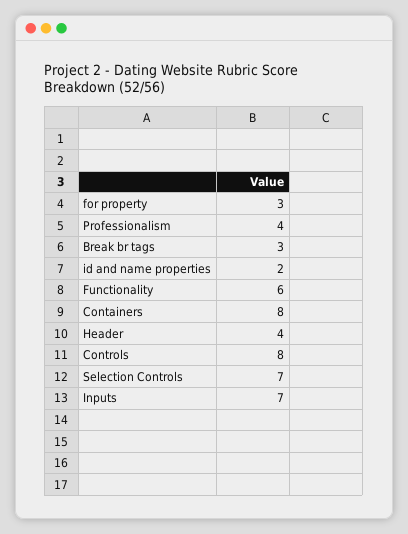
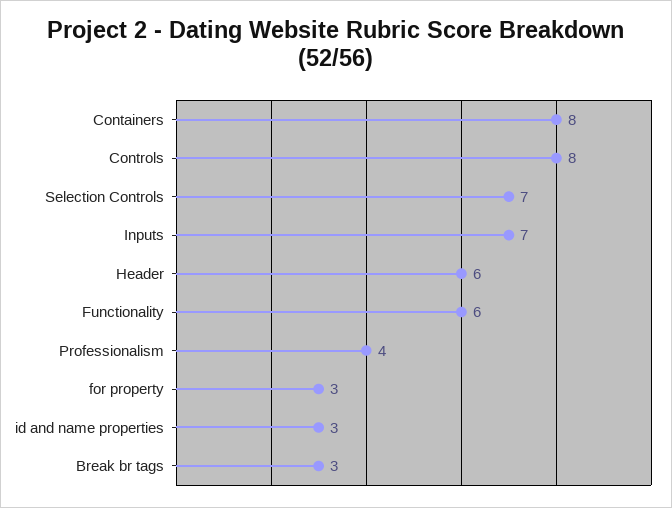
  {
    "for property": 3,
    "Professionalism": 4,
    "Break br tags": 3,
-   "id and name properties": 2,
+   "id and name properties": 3,
    "Functionality": 6,
    "Containers": 8,
-   "Header": 4,
+   "Header": 6,
    "Controls": 8,
    "Selection Controls": 7,
    "Inputs": 7
  }

